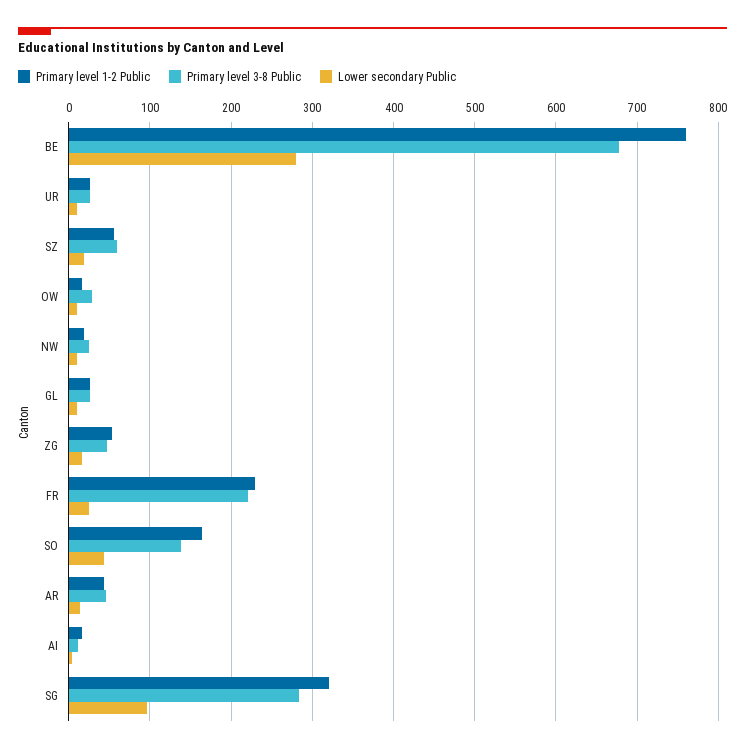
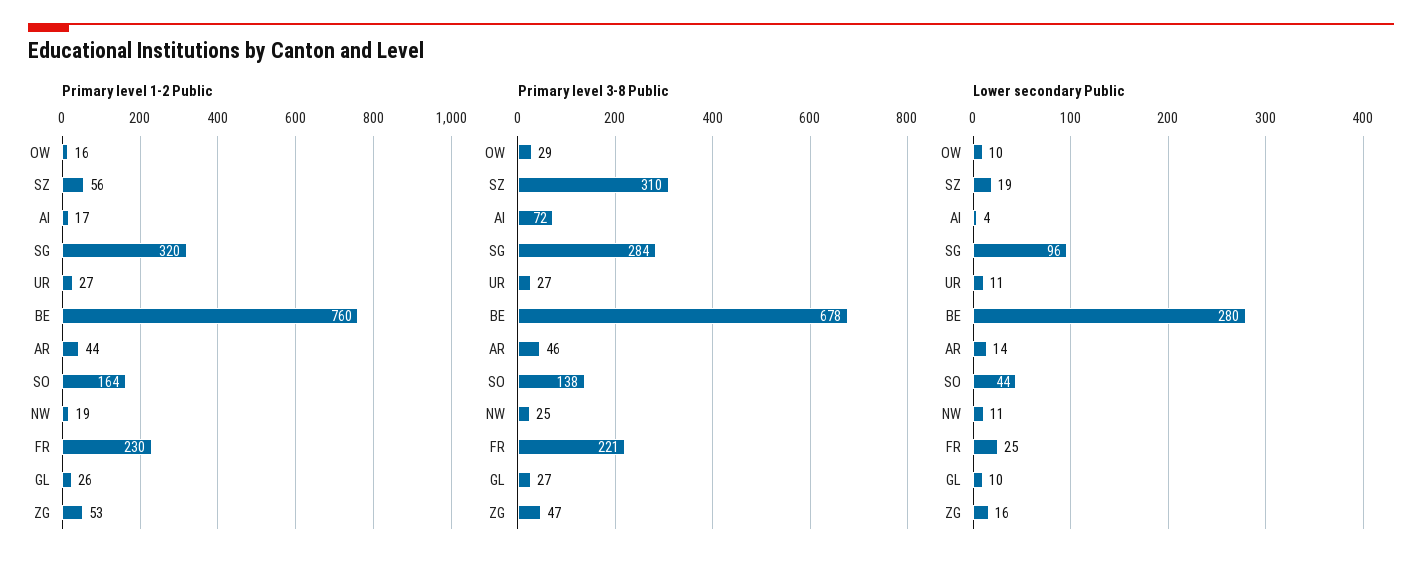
  {
    "Primary level 1-2 Public": {
      "BE": 760,
      "UR": 27,
      "SZ": 56,
      "OW": 16,
      "NW": 19,
      "GL": 26,
      "ZG": 53,
      "FR": 230,
      "SO": 164,
      "AR": 44,
      "AI": 17,
      "SG": 320
    },
    "Primary level 3-8 Public": {
      "BE": 678,
      "UR": 27,
-     "SZ": 60,
+     "SZ": 310,
      "OW": 29,
      "NW": 25,
      "GL": 27,
      "ZG": 47,
      "FR": 221,
      "SO": 138,
      "AR": 46,
-     "AI": 10,
+     "AI": 72,
      "SG": 284
    },
    "Lower secondary Public": {
      "BE": 280,
      "UR": 11,
      "SZ": 19,
      "OW": 10,
      "NW": 11,
      "GL": 10,
      "ZG": 16,
      "FR": 25,
      "SO": 44,
      "AR": 14,
      "AI": 4,
      "SG": 96
    }
  }

